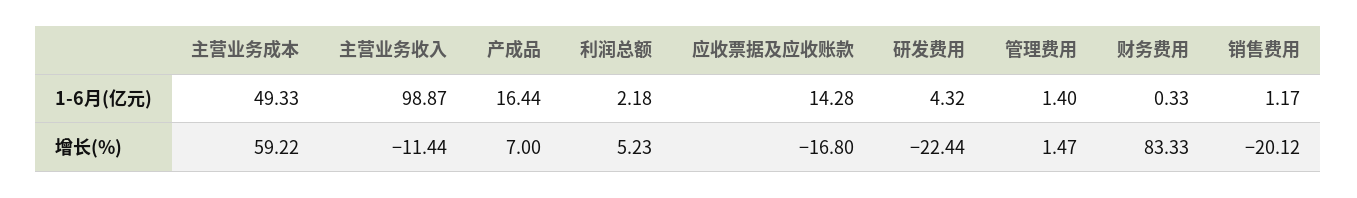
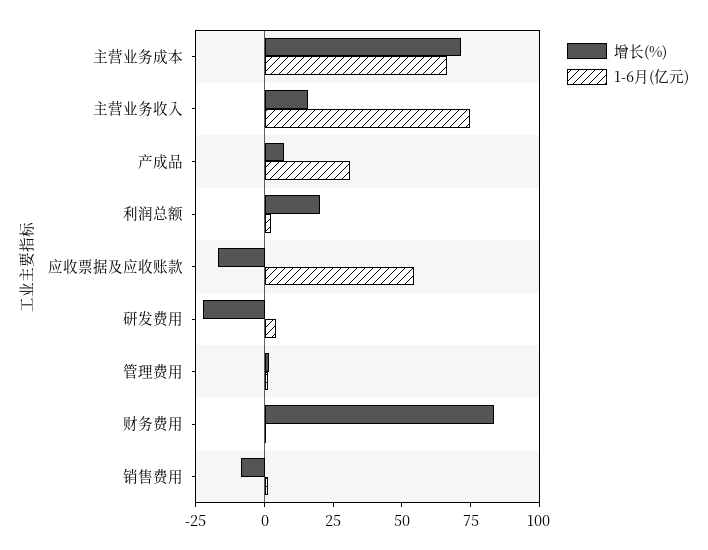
  {
    "1-6月(亿元)": {
-     "主营业务成本": 49.33,
+     "主营业务成本": 65,
-     "主营业务收入": 98.87,
+     "主营业务收入": 75,
-     "产成品": 16.44,
+     "产成品": 30,
      "利润总额": 2.18,
-     "应收票据及应收账款": 14.28,
+     "应收票据及应收账款": 55,
      "研发费用": 4.32,
      "管理费用": 1.4,
      "财务费用": 0.33,
      "销售费用": 1.17
    },
    "增长(%)": {
-     "主营业务成本": 59.22,
+     "主营业务成本": 70,
-     "主营业务收入": -11.44,
+     "主营业务收入": 15,
      "产成品": 7,
-     "利润总额": 5.23,
+     "利润总额": 20,
      "应收票据及应收账款": -16.8,
      "研发费用": -22.44,
      "管理费用": 1.47,
      "财务费用": 83.33,
-     "销售费用": -20.12
+     "销售费用": -10
    }
  }

